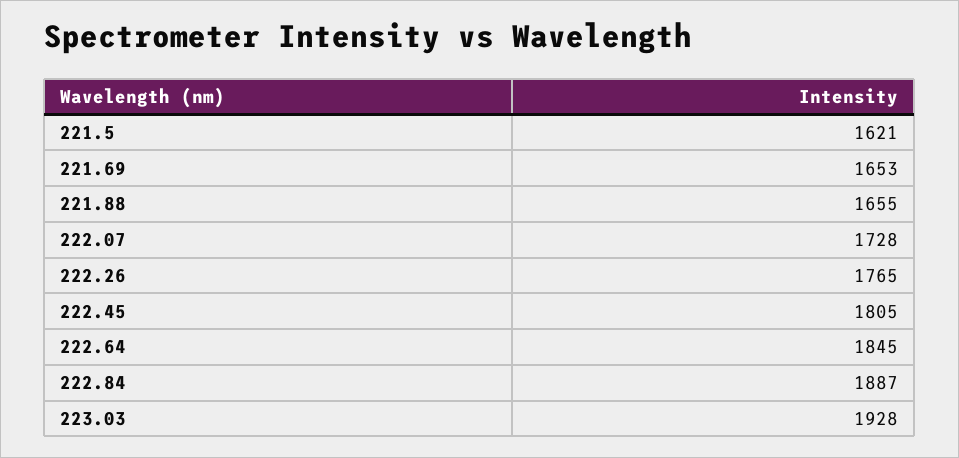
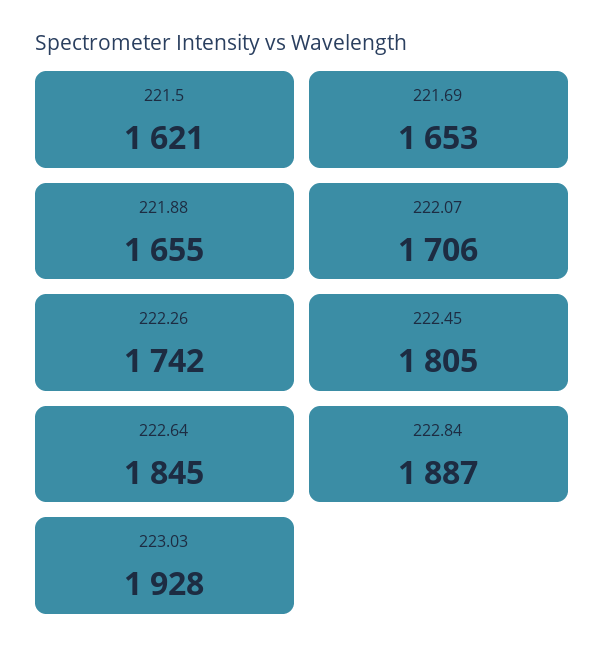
  {
    "221.5": 1621,
    "221.69": 1653,
    "221.88": 1655,
-   "222.07": 1728,
+   "222.07": 1706,
-   "222.26": 1765,
+   "222.26": 1742,
    "222.45": 1805,
    "222.64": 1845,
    "222.84": 1887,
    "223.03": 1928
  }

